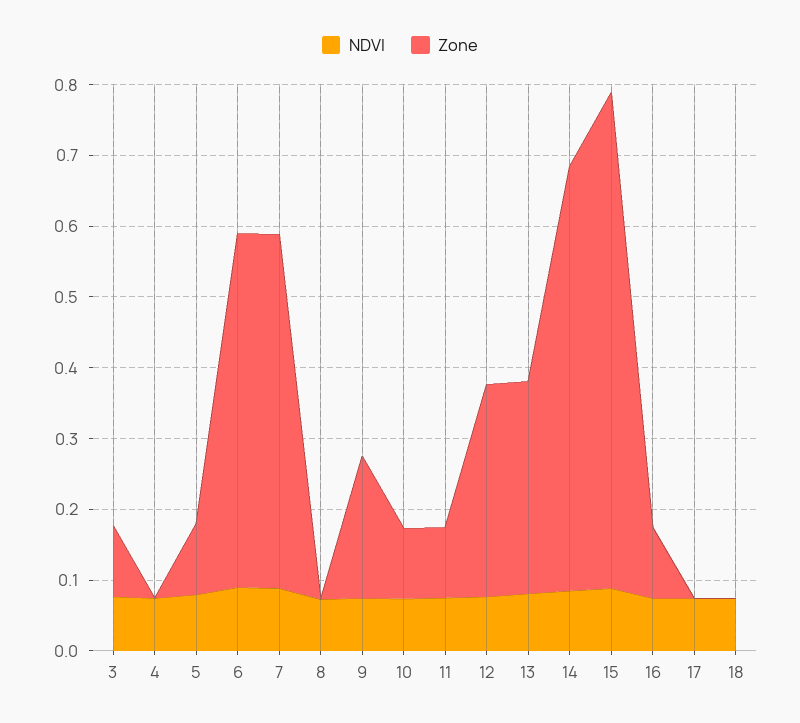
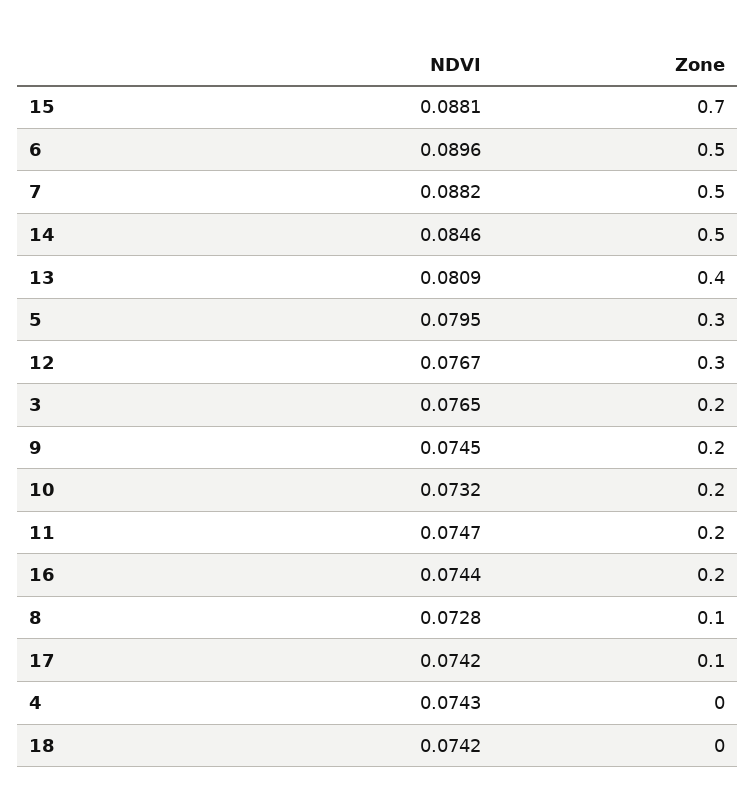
  {
    "NDVI": {
      "3": 0.0765,
      "4": 0.0743,
      "5": 0.0795,
      "6": 0.0896,
      "7": 0.0882,
      "8": 0.0728,
      "9": 0.0745,
      "10": 0.0732,
      "11": 0.0747,
      "12": 0.0767,
      "13": 0.0809,
      "14": 0.0846,
      "15": 0.0881,
      "16": 0.0744,
      "17": 0.0742,
      "18": 0.0742
    },
    "Zone": {
-     "3": 0.1,
+     "3": 0.2,
      "4": 0,
-     "5": 0.1,
+     "5": 0.3,
      "6": 0.5,
      "7": 0.5,
-     "8": 0,
+     "8": 0.1,
      "9": 0.2,
-     "10": 0.1,
+     "10": 0.2,
-     "11": 0.1,
+     "11": 0.2,
      "12": 0.3,
-     "13": 0.3,
+     "13": 0.4,
-     "14": 0.6,
+     "14": 0.5,
      "15": 0.7,
-     "16": 0.1,
+     "16": 0.2,
-     "17": 0,
+     "17": 0.1,
      "18": 0
    }
  }

